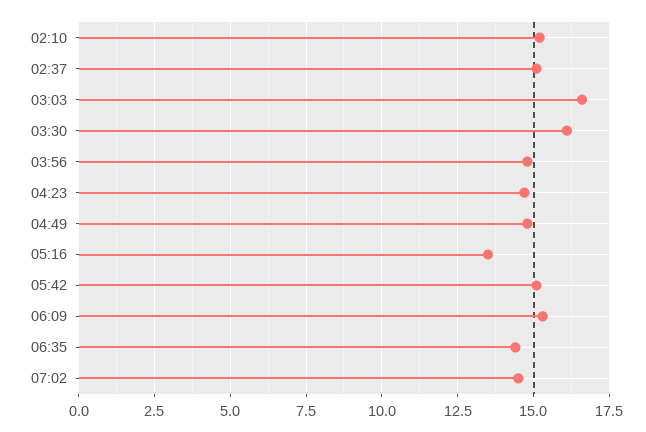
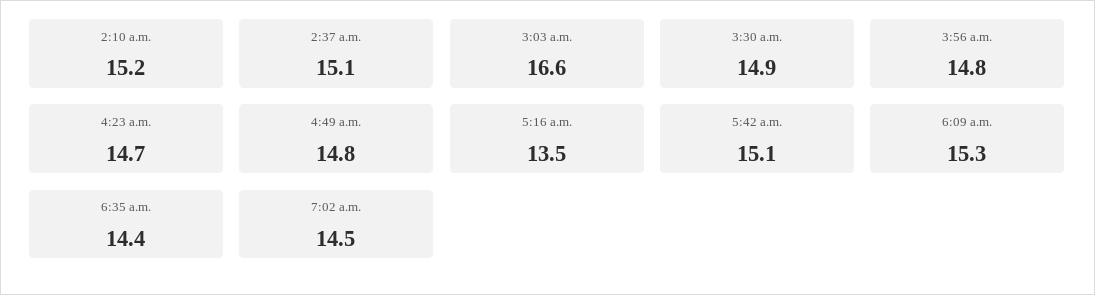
  {
    "02:10": 15.2,
    "02:37": 15.1,
    "03:03": 16.6,
-   "03:30": 16,
+   "03:30": 14.9,
    "03:56": 14.8,
    "04:23": 14.7,
    "04:49": 14.8,
    "05:16": 13.5,
    "05:42": 15.1,
    "06:09": 15.3,
    "06:35": 14.4,
    "07:02": 14.5
  }

